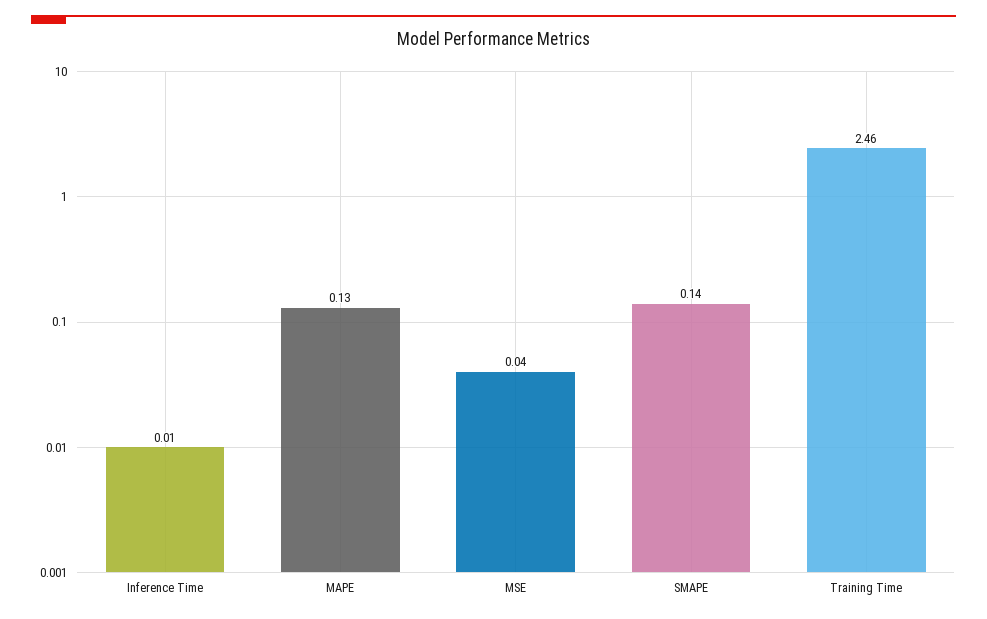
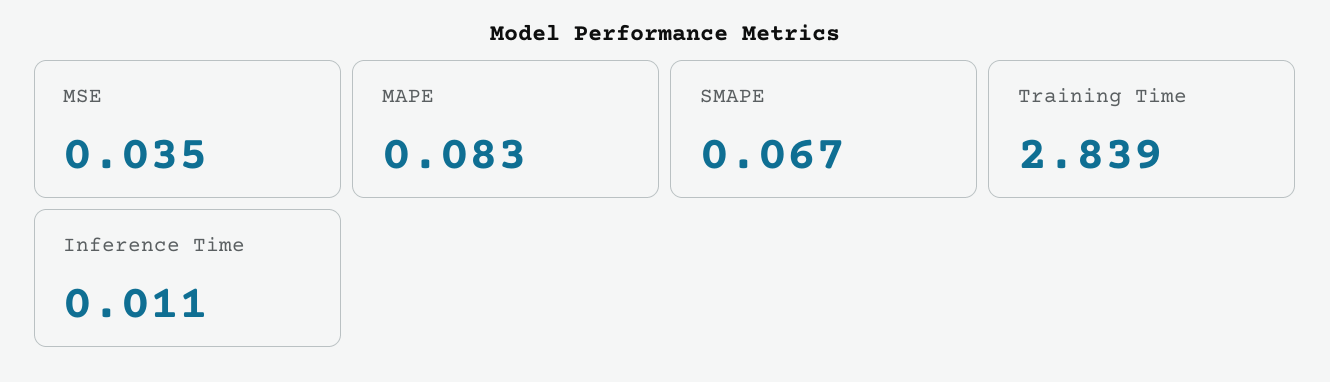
  {
    "Inference Time": 0.011,
-   "MAPE": 0.13,
+   "MAPE": 0.083,
    "MSE": 0.035,
-   "SMAPE": 0.14,
+   "SMAPE": 0.067,
-   "Training Time": 2.46
+   "Training Time": 2.839
  }

